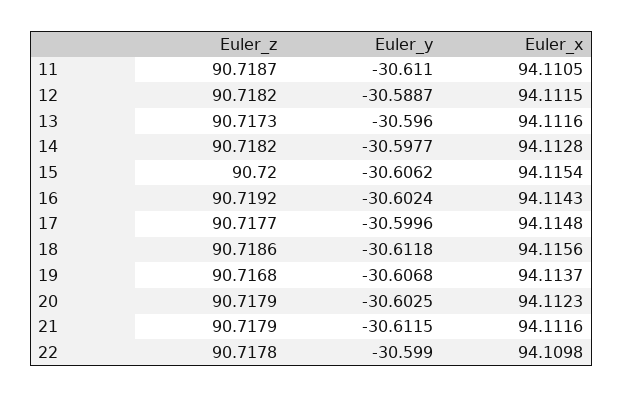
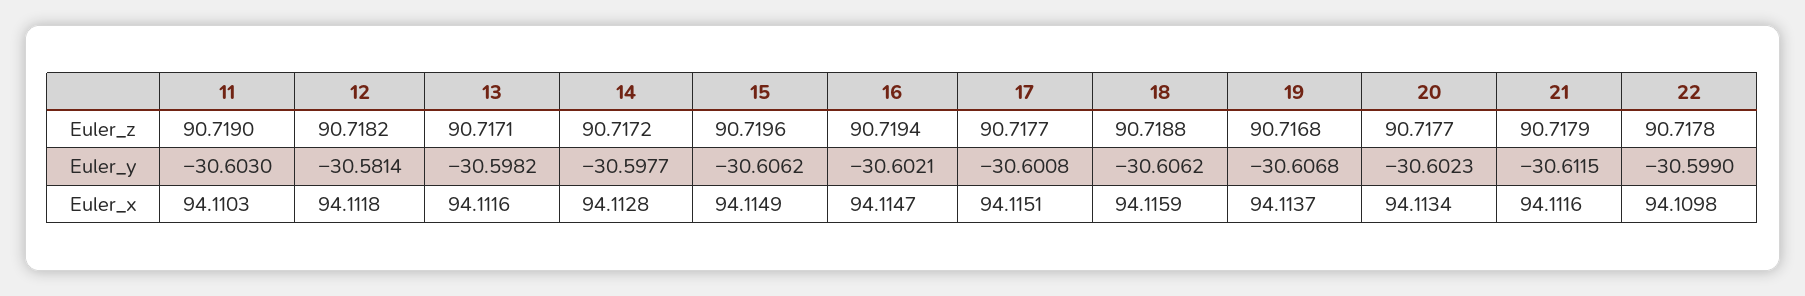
  {
    "Euler_z": {
-     "11": 90.7187,
+     "11": 90.719,
      "12": 90.7182,
-     "13": 90.7173,
+     "13": 90.7171,
-     "14": 90.7182,
+     "14": 90.7172,
-     "15": 90.72,
+     "15": 90.7196,
-     "16": 90.7192,
+     "16": 90.7194,
      "17": 90.7177,
-     "18": 90.7186,
+     "18": 90.7188,
      "19": 90.7168,
-     "20": 90.7179,
+     "20": 90.7177,
      "21": 90.7179,
      "22": 90.7178
    },
    "Euler_y": {
-     "11": -30.611,
+     "11": -30.603,
-     "12": -30.5887,
+     "12": -30.5814,
-     "13": -30.596,
+     "13": -30.5982,
      "14": -30.5977,
      "15": -30.6062,
-     "16": -30.6024,
+     "16": -30.6021,
-     "17": -30.5996,
+     "17": -30.6008,
-     "18": -30.6118,
+     "18": -30.6062,
      "19": -30.6068,
-     "20": -30.6025,
+     "20": -30.6023,
      "21": -30.6115,
      "22": -30.599
    },
    "Euler_x": {
-     "11": 94.1105,
+     "11": 94.1103,
-     "12": 94.1115,
+     "12": 94.1118,
      "13": 94.1116,
      "14": 94.1128,
-     "15": 94.1154,
+     "15": 94.1149,
-     "16": 94.1143,
+     "16": 94.1147,
-     "17": 94.1148,
+     "17": 94.1151,
-     "18": 94.1156,
+     "18": 94.1159,
      "19": 94.1137,
-     "20": 94.1123,
+     "20": 94.1134,
      "21": 94.1116,
      "22": 94.1098
    }
  }

